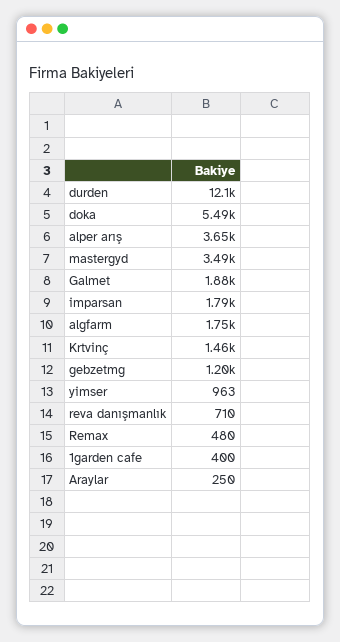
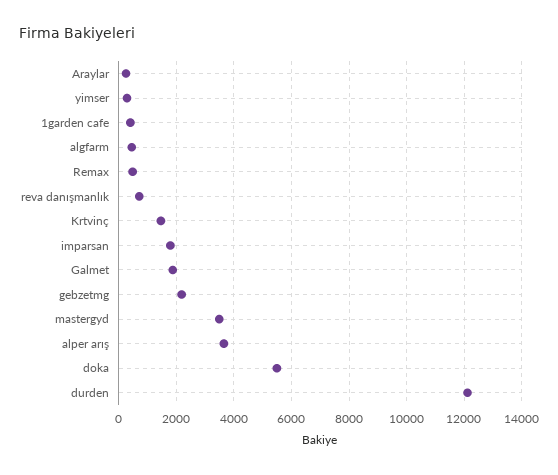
  {
    "durden": 12100,
    "doka": 5490,
    "alper arış": 3650,
    "mastergyd": 3490,
    "Galmet": 1880,
    "imparsan": 1790,
-   "algfarm": 1750,
+   "algfarm": 500,
    "Krtvinç": 1460,
-   "gebzetmg": 1200,
+   "gebzetmg": 2250,
-   "yimser": 963,
+   "yimser": 250,
    "reva danışmanlık": 710,
    "Remax": 480,
    "1garden cafe": 400,
    "Araylar": 250
  }

